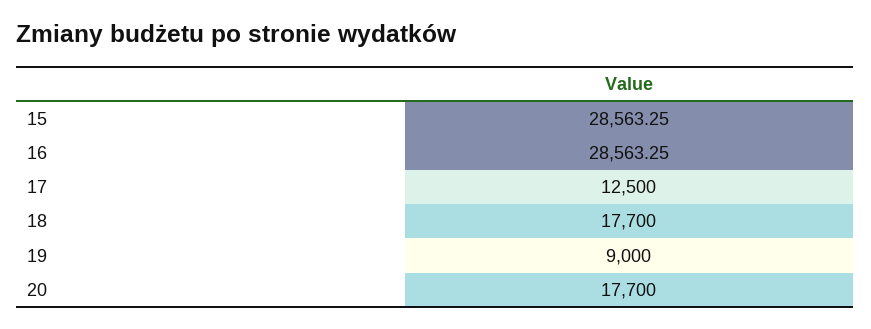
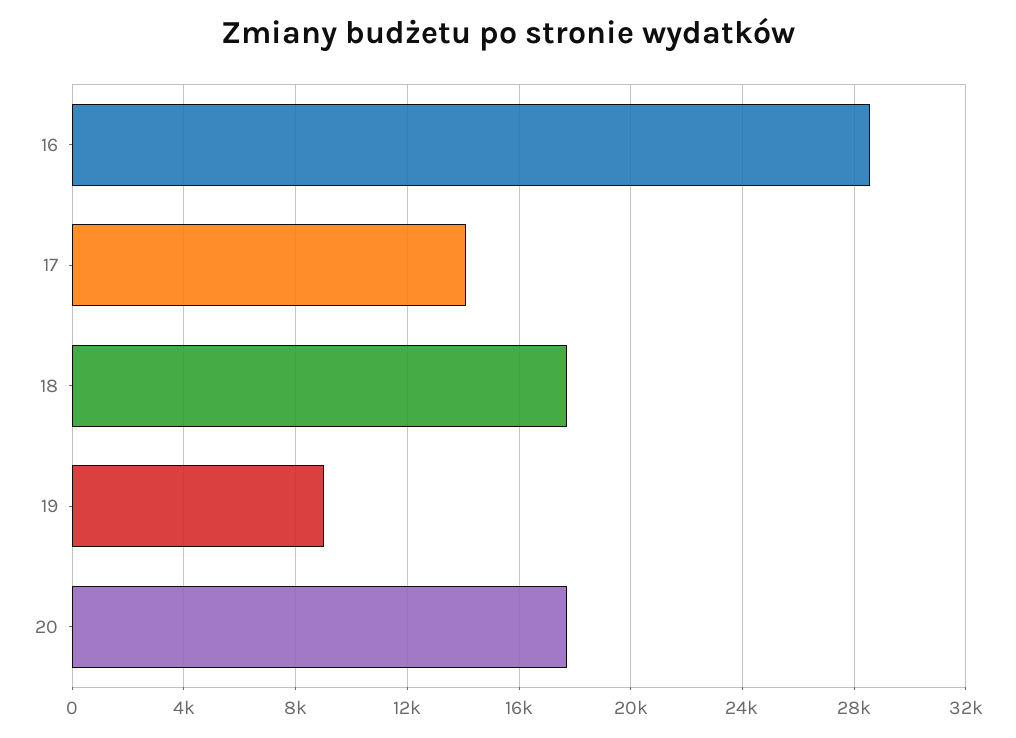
  {
-   "15": 28563.25,
    "16": 28563.25,
-   "17": 12500,
+   "17": 14000,
    "18": 17700,
    "19": 9000,
    "20": 17700
  }

